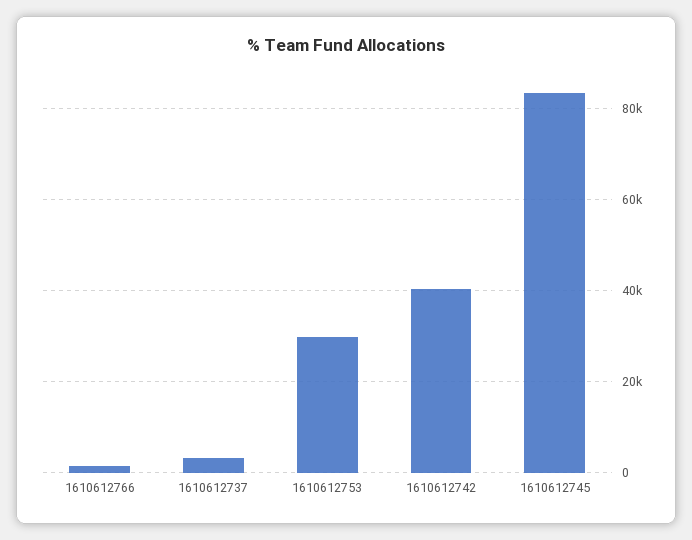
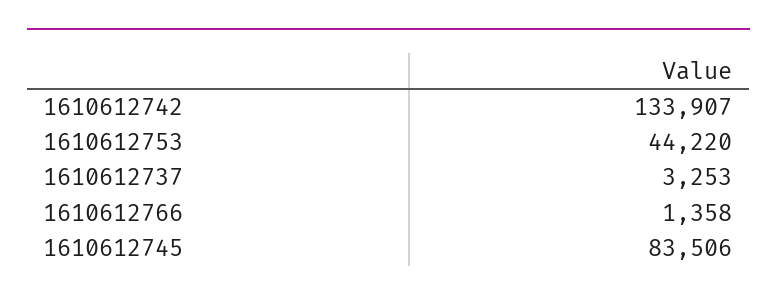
  {
    "1610612766": 1358,
    "1610612737": 3253,
-   "1610612753": 30000,
+   "1610612753": 44220,
-   "1610612742": 40000,
+   "1610612742": 133907,
    "1610612745": 83506
  }

